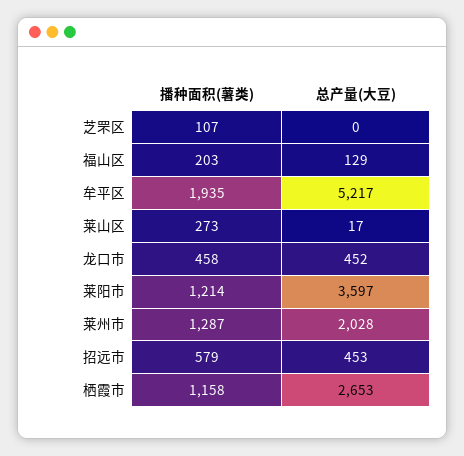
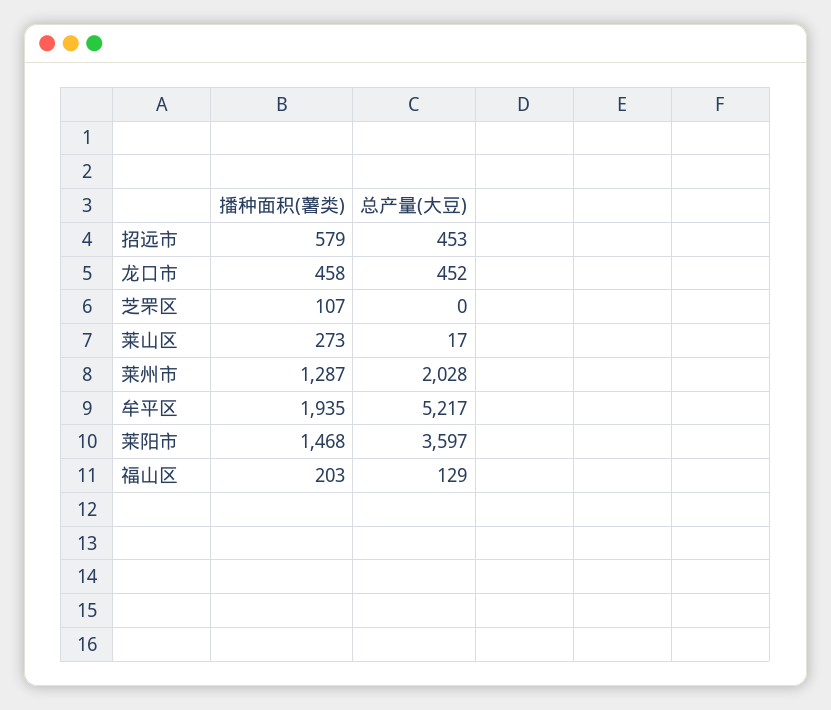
  {
    "播种面积(薯类)": {
      "芝罘区": 107,
      "福山区": 203,
      "牟平区": 1935,
      "莱山区": 273,
      "龙口市": 458,
-     "莱阳市": 1214,
+     "莱阳市": 1468,
      "莱州市": 1287,
-     "招远市": 579,
+     "招远市": 579
-     "栖霞市": 1158
    },
    "总产量(大豆)": {
      "芝罘区": 0,
      "福山区": 129,
      "牟平区": 5217,
      "莱山区": 17,
      "龙口市": 452,
      "莱阳市": 3597,
      "莱州市": 2028,
-     "招远市": 453,
+     "招远市": 453
-     "栖霞市": 2653
    }
  }

